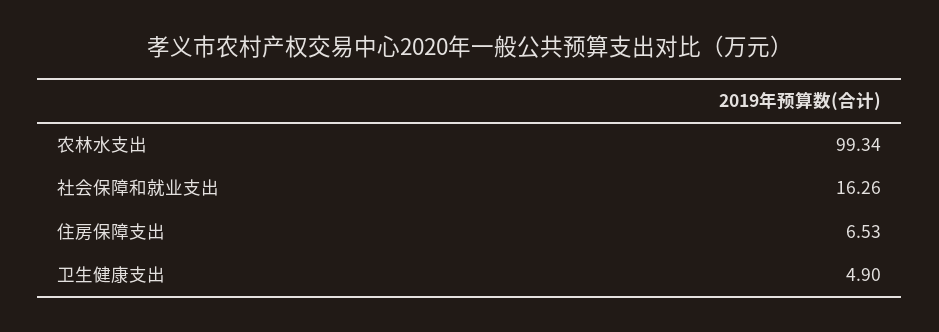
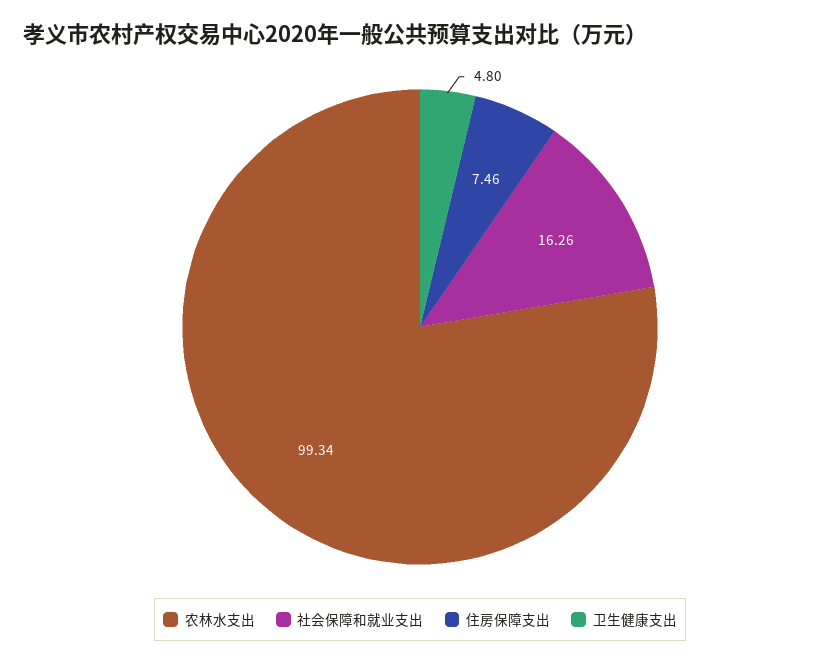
  {
    "农林水支出": 99.34,
    "社会保障和就业支出": 16.26,
-   "住房保障支出": 6.53,
+   "住房保障支出": 7.46,
-   "卫生健康支出": 4.9
+   "卫生健康支出": 4.8
  }

